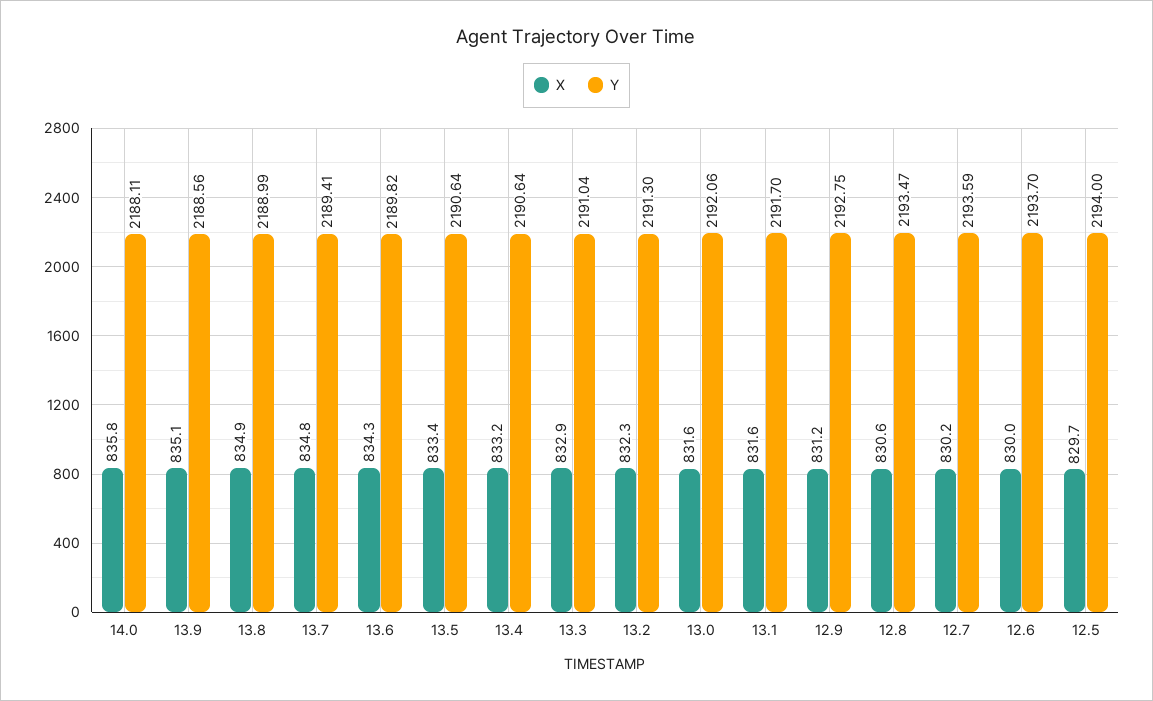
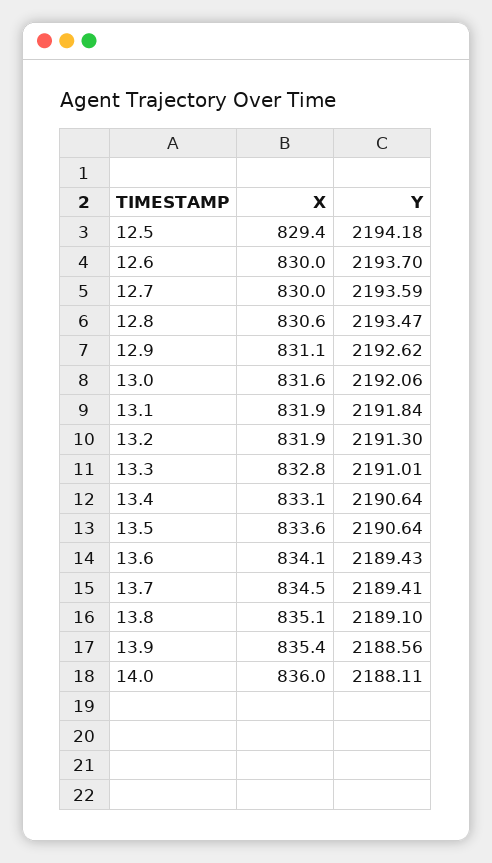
  {
    "X": {
-     "14.0": 835.8,
+     "14.0": 836,
-     "13.9": 835.1,
+     "13.9": 835.4,
-     "13.8": 834.9,
+     "13.8": 835.1,
-     "13.7": 834.8,
+     "13.7": 834.5,
-     "13.6": 834.3,
+     "13.6": 834.1,
-     "13.5": 833.4,
+     "13.5": 833.6,
-     "13.4": 833.2,
+     "13.4": 833.1,
-     "13.3": 832.9,
+     "13.3": 832.8,
-     "13.2": 832.3,
+     "13.2": 831.9,
      "13.0": 831.6,
-     "13.1": 831.6,
+     "13.1": 831.9,
-     "12.9": 831.2,
+     "12.9": 831.1,
      "12.8": 830.6,
-     "12.7": 830.2,
+     "12.7": 830,
      "12.6": 830,
-     "12.5": 829.7
+     "12.5": 829.4
    },
    "Y": {
      "14.0": 2188.11,
      "13.9": 2188.56,
-     "13.8": 2188.99,
+     "13.8": 2189.1,
      "13.7": 2189.41,
-     "13.6": 2189.82,
+     "13.6": 2189.43,
      "13.5": 2190.64,
      "13.4": 2190.64,
-     "13.3": 2191.04,
+     "13.3": 2191.01,
      "13.2": 2191.3,
      "13.0": 2192.06,
-     "13.1": 2191.7,
+     "13.1": 2191.84,
-     "12.9": 2192.75,
+     "12.9": 2192.62,
      "12.8": 2193.47,
      "12.7": 2193.59,
      "12.6": 2193.7,
-     "12.5": 2194
+     "12.5": 2194.18
    }
  }

